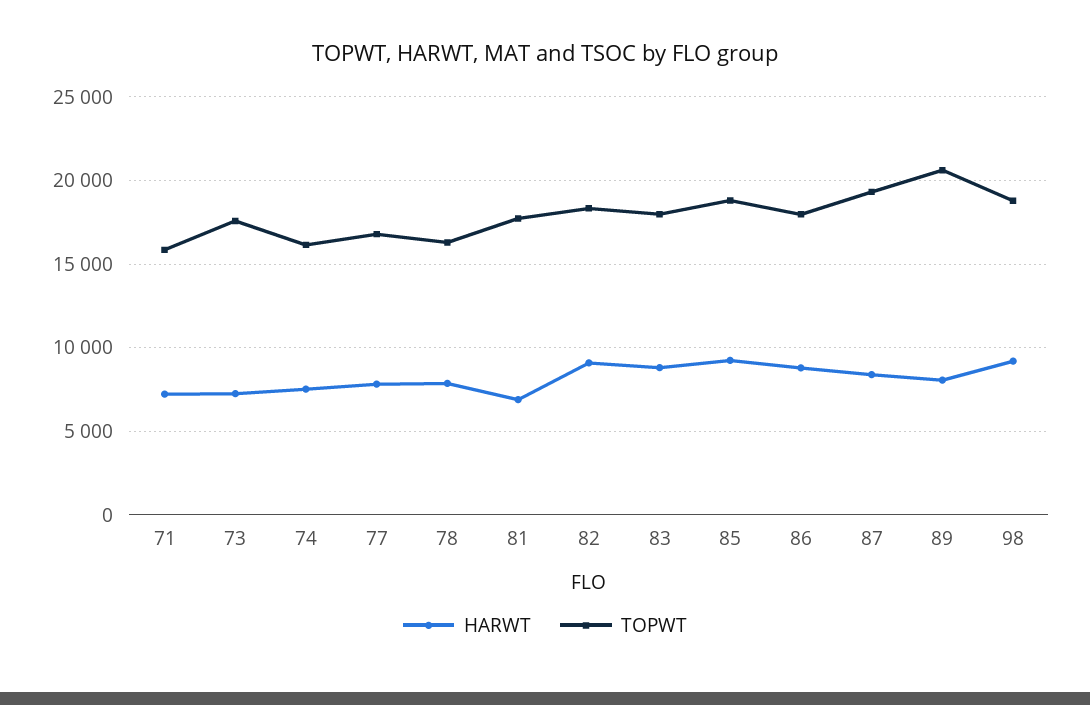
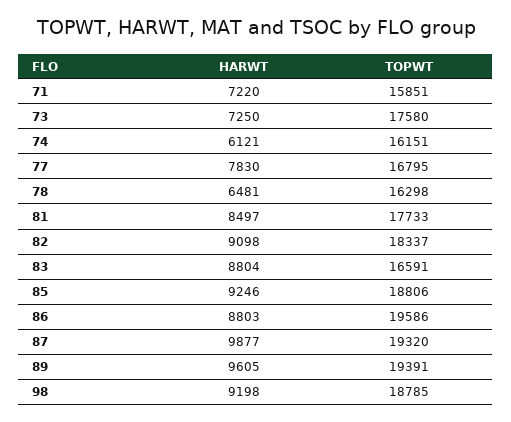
  {
    "HARWT": {
      "71": 7220,
      "73": 7250,
-     "74": 7500,
+     "74": 6121,
      "77": 7830,
-     "78": 8000,
+     "78": 6481,
-     "81": 7000,
+     "81": 8497,
      "82": 9098,
      "83": 8804,
      "85": 9246,
      "86": 8803,
-     "87": 8500,
+     "87": 9877,
-     "89": 8000,
+     "89": 9605,
      "98": 9198
    },
    "TOPWT": {
      "71": 15851,
      "73": 17580,
      "74": 16151,
      "77": 16795,
      "78": 16298,
      "81": 17733,
      "82": 18337,
-     "83": 18000,
+     "83": 16591,
      "85": 18806,
-     "86": 18000,
+     "86": 19586,
      "87": 19320,
-     "89": 20500,
+     "89": 19391,
      "98": 18785
    }
  }

